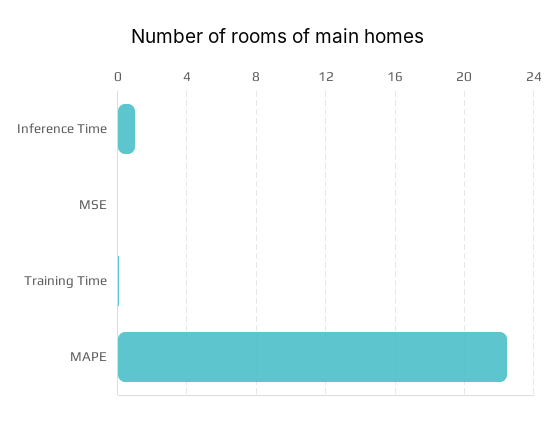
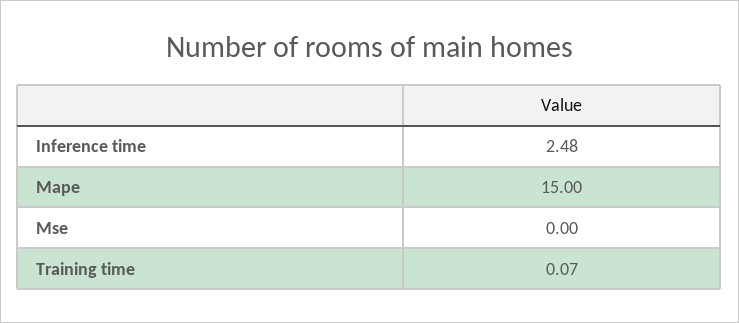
  {
-   "Inference Time": 1,
+   "Inference Time": 2.48,
    "MSE": 0,
    "Training Time": 0.07,
-   "MAPE": 22.5
+   "MAPE": 15
  }

